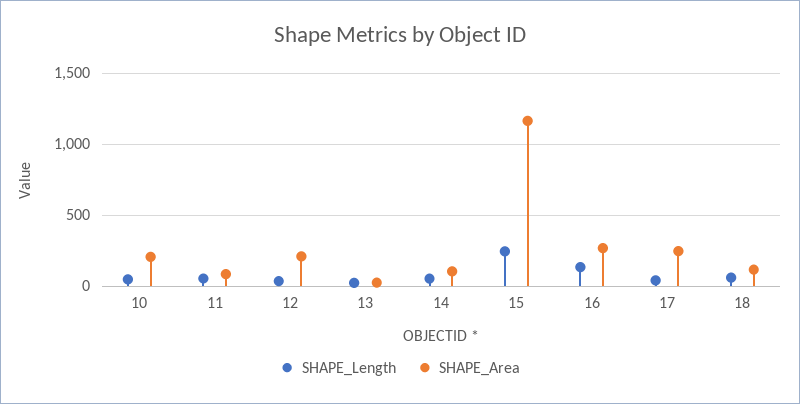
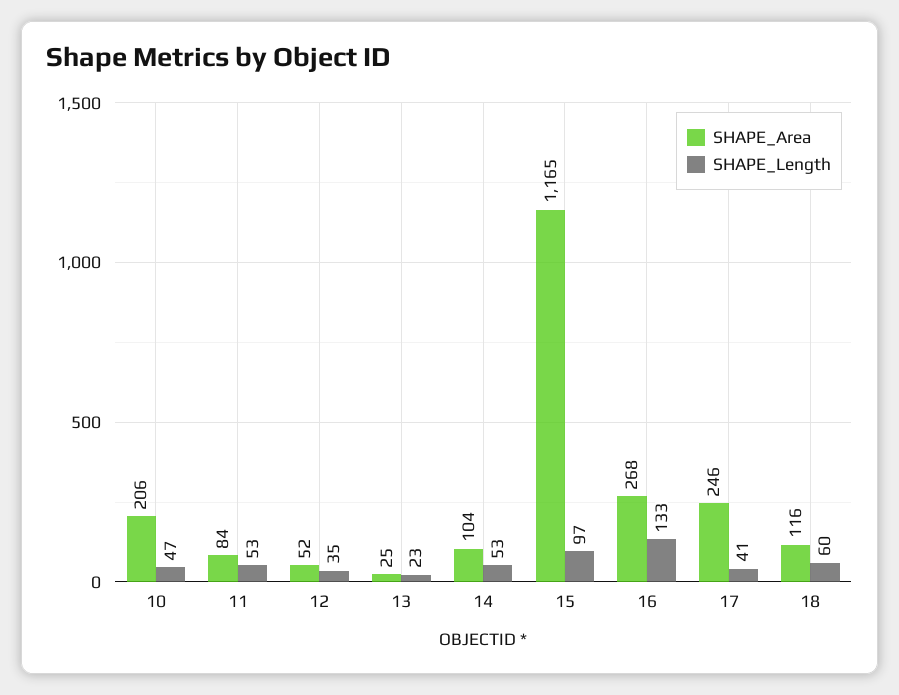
  {
    "SHAPE_Length": {
      "10": 47,
      "11": 53,
      "12": 35,
      "13": 23,
      "14": 53,
-     "15": 250,
+     "15": 97,
      "16": 133,
      "17": 41,
      "18": 60
    },
    "SHAPE_Area": {
      "10": 206,
      "11": 84,
-     "12": 200,
+     "12": 52,
      "13": 25,
      "14": 104,
      "15": 1165,
      "16": 268,
      "17": 246,
      "18": 116
    }
  }

